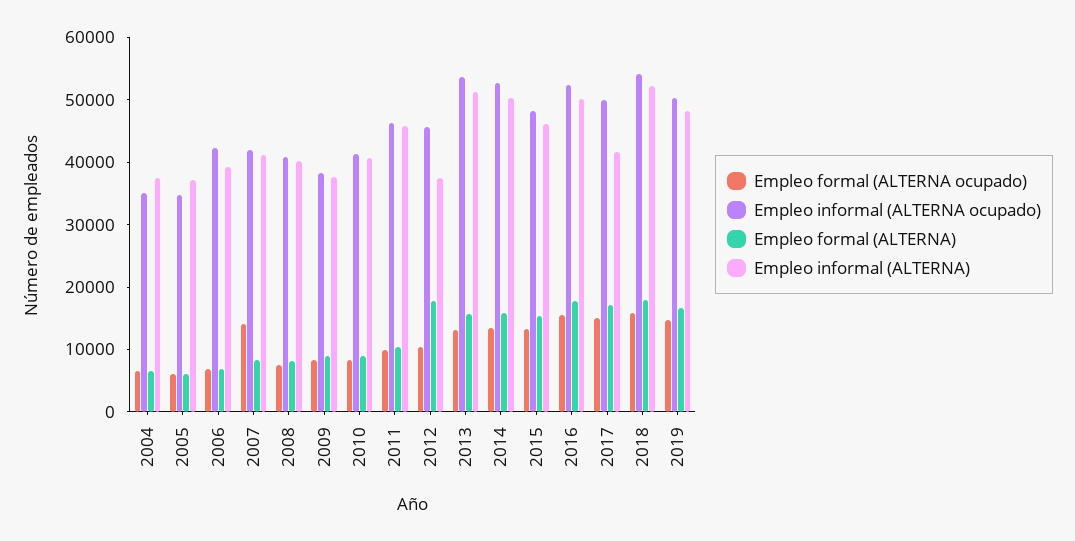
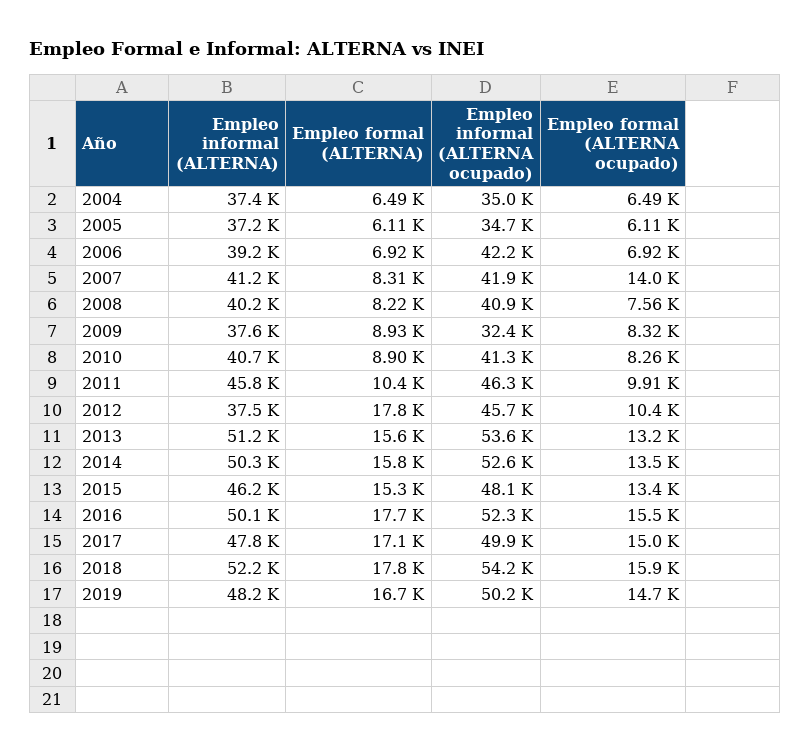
  {
    "Empleo formal (ALTERNA ocupado)": {
      "2004": 6490,
      "2005": 6110,
      "2006": 6920,
      "2007": 14000,
      "2008": 7560,
      "2009": 8320,
      "2010": 8260,
      "2011": 9910,
      "2012": 10400,
      "2013": 13200,
      "2014": 13500,
      "2015": 13400,
      "2016": 15500,
      "2017": 15000,
      "2018": 15900,
      "2019": 14700
    },
    "Empleo informal (ALTERNA ocupado)": {
      "2004": 35000,
      "2005": 34700,
      "2006": 42200,
      "2007": 41900,
      "2008": 40900,
-     "2009": 38000,
+     "2009": 32400,
      "2010": 41300,
      "2011": 46300,
      "2012": 45700,
      "2013": 53600,
      "2014": 52600,
      "2015": 48100,
      "2016": 52300,
      "2017": 49900,
      "2018": 54200,
      "2019": 50200
    },
    "Empleo formal (ALTERNA)": {
      "2004": 6490,
      "2005": 6110,
      "2006": 6920,
      "2007": 8310,
      "2008": 8220,
      "2009": 8930,
      "2010": 8900,
      "2011": 10400,
      "2012": 17800,
      "2013": 15600,
      "2014": 15800,
      "2015": 15300,
      "2016": 17700,
      "2017": 17100,
      "2018": 17800,
      "2019": 16700
    },
    "Empleo informal (ALTERNA)": {
      "2004": 37400,
      "2005": 37200,
      "2006": 39200,
      "2007": 41200,
      "2008": 40200,
      "2009": 37600,
      "2010": 40700,
      "2011": 45800,
      "2012": 37500,
      "2013": 51200,
      "2014": 50300,
      "2015": 46200,
      "2016": 50100,
-     "2017": 42000,
+     "2017": 47800,
      "2018": 52200,
      "2019": 48200
    }
  }

